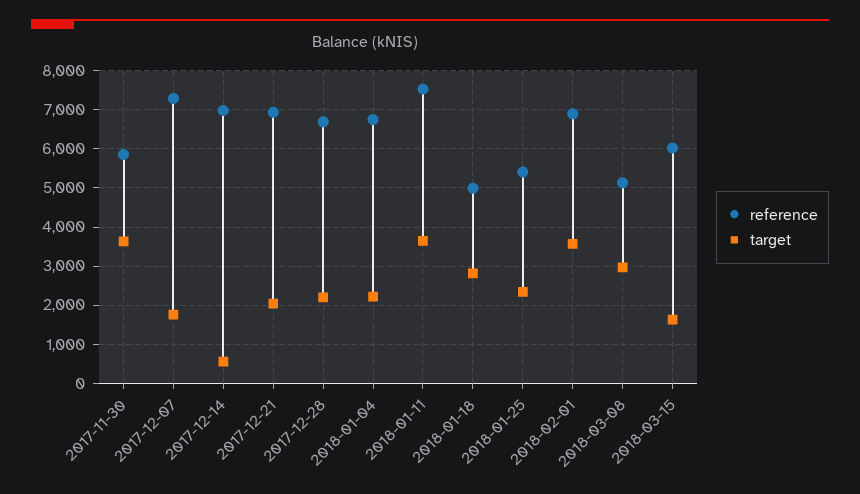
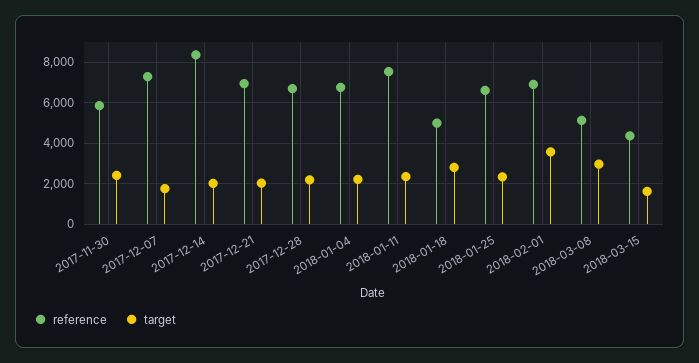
  {
    "reference": {
      "2017-11-30": 5800,
      "2017-12-07": 7200,
-     "2017-12-14": 7000,
+     "2017-12-14": 8500,
      "2017-12-21": 7000,
      "2017-12-28": 6600,
      "2018-01-04": 6800,
      "2018-01-11": 7600,
      "2018-01-18": 5000,
-     "2018-01-25": 5400,
+     "2018-01-25": 6500,
      "2018-02-01": 6800,
      "2018-03-08": 5200,
-     "2018-03-15": 6000
+     "2018-03-15": 4500
    },
    "target": {
-     "2017-11-30": 3600,
+     "2017-11-30": 2500,
      "2017-12-07": 1800,
-     "2017-12-14": 600,
+     "2017-12-14": 2000,
      "2017-12-21": 2000,
      "2017-12-28": 2200,
      "2018-01-04": 2200,
-     "2018-01-11": 3600,
+     "2018-01-11": 2500,
      "2018-01-18": 2800,
      "2018-01-25": 2400,
      "2018-02-01": 3600,
      "2018-03-08": 3000,
      "2018-03-15": 1600
    }
  }

